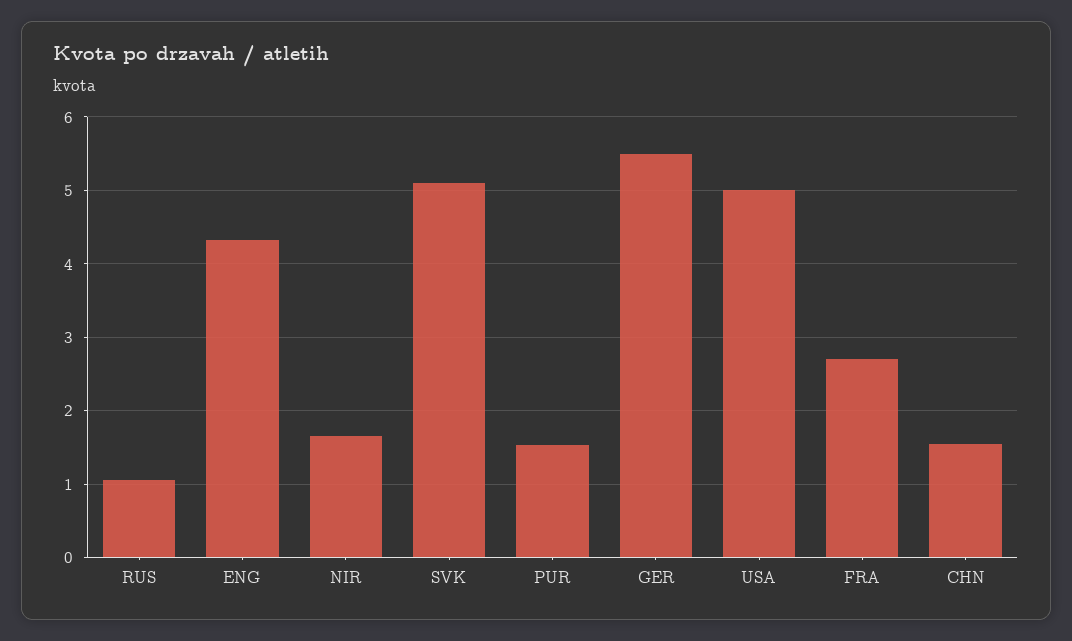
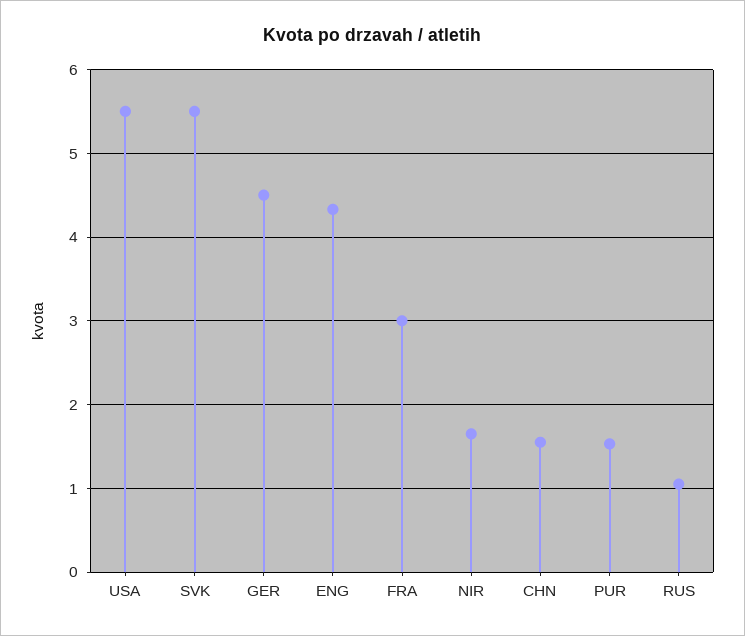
  {
    "RUS": 1.1,
    "ENG": 4.3,
    "NIR": 1.7,
-   "SVK": 5.1,
+   "SVK": 5.5,
    "PUR": 1.5,
-   "GER": 5.5,
+   "GER": 4.5,
-   "USA": 5,
+   "USA": 5.5,
-   "FRA": 2.7,
+   "FRA": 3,
    "CHN": 1.6
  }

